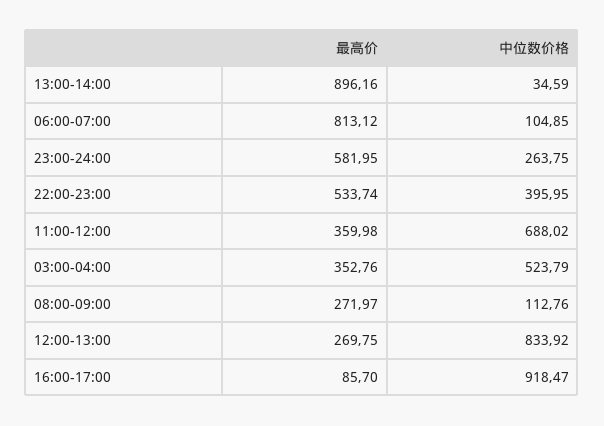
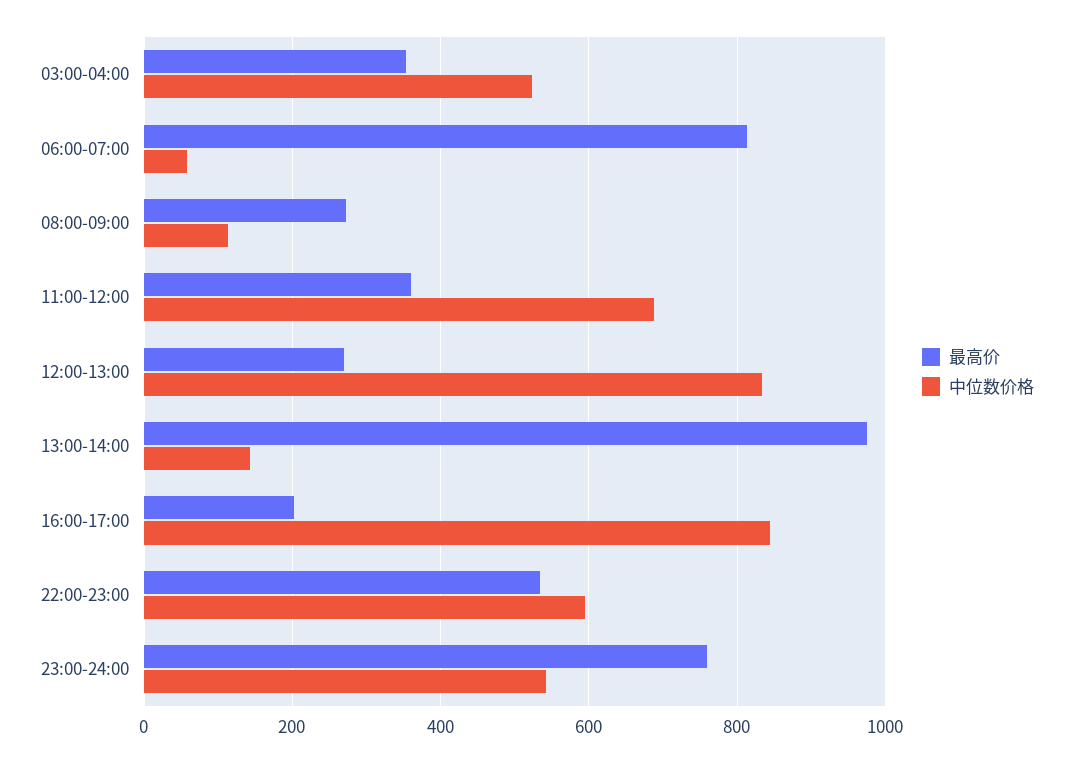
  {
    "最高价": {
-     "13:00-14:00": 896.16,
+     "13:00-14:00": 980,
      "06:00-07:00": 813.12,
-     "23:00-24:00": 581.95,
+     "23:00-24:00": 760,
      "22:00-23:00": 533.74,
      "11:00-12:00": 359.98,
      "03:00-04:00": 352.76,
      "08:00-09:00": 271.97,
      "12:00-13:00": 269.75,
-     "16:00-17:00": 85.7
+     "16:00-17:00": 200
    },
    "中位数价格": {
-     "13:00-14:00": 34.59,
+     "13:00-14:00": 140,
-     "06:00-07:00": 104.85,
+     "06:00-07:00": 60,
-     "23:00-24:00": 263.75,
+     "23:00-24:00": 540,
-     "22:00-23:00": 395.95,
+     "22:00-23:00": 600,
      "11:00-12:00": 688.02,
      "03:00-04:00": 523.79,
      "08:00-09:00": 112.76,
      "12:00-13:00": 833.92,
-     "16:00-17:00": 918.47
+     "16:00-17:00": 840
    }
  }

